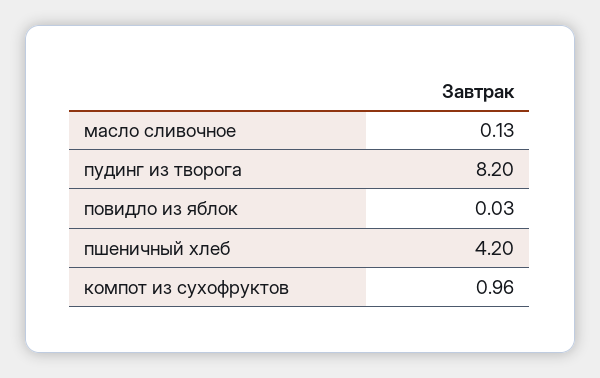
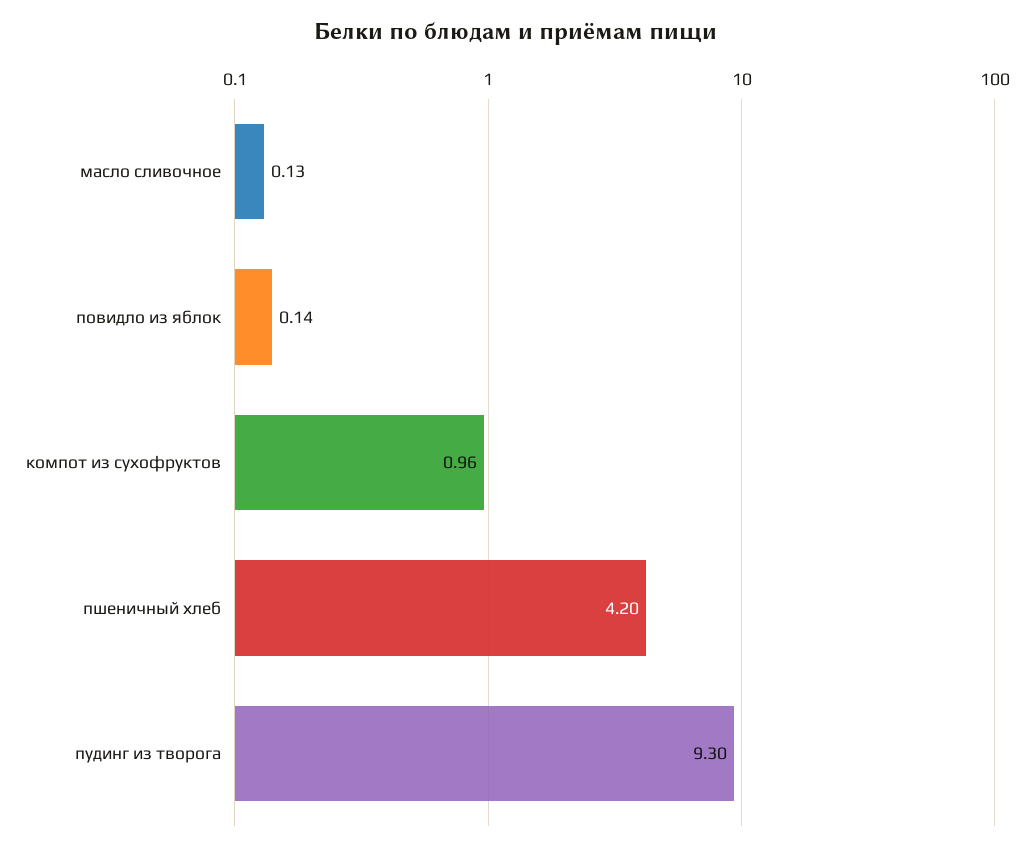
  {
    "масло сливочное": 0.13,
-   "пудинг из творога": 8.2,
+   "пудинг из творога": 9.3,
-   "повидло из яблок": 0.03,
+   "повидло из яблок": 0.14,
    "пшеничный хлеб": 4.2,
    "компот из сухофруктов": 0.96
  }

